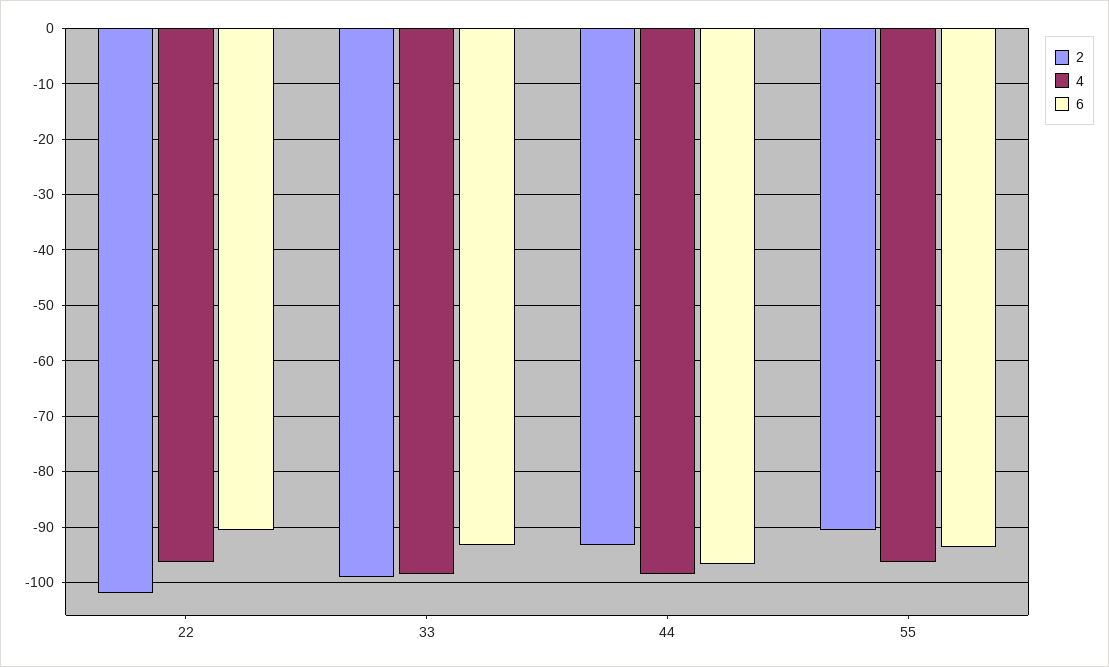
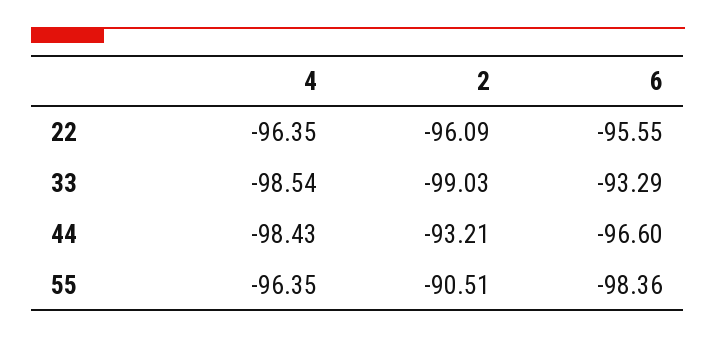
  {
    "2": {
-     "22": -102,
+     "22": -96.09,
      "33": -99.03,
      "44": -93.21,
      "55": -90.51
    },
    "4": {
      "22": -96.35,
      "33": -98.54,
      "44": -98.43,
      "55": -96.35
    },
    "6": {
-     "22": -90,
+     "22": -95.55,
      "33": -93.29,
      "44": -96.6,
-     "55": -94
+     "55": -98.36
    }
  }

